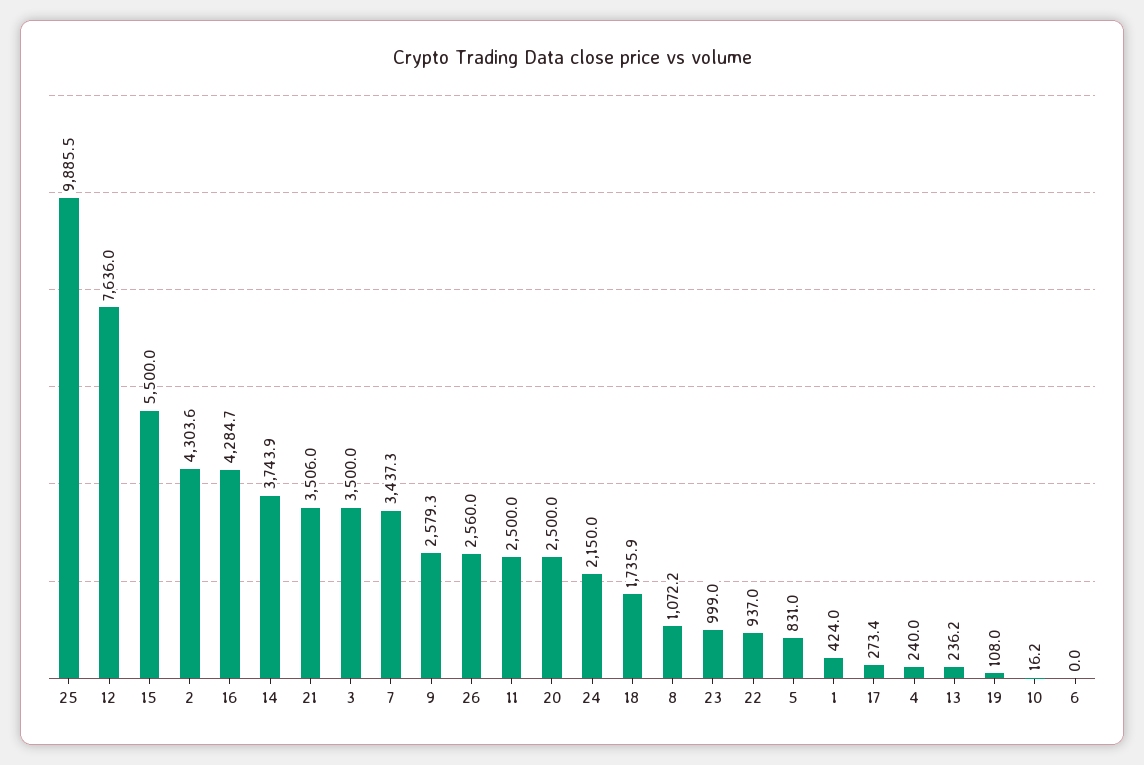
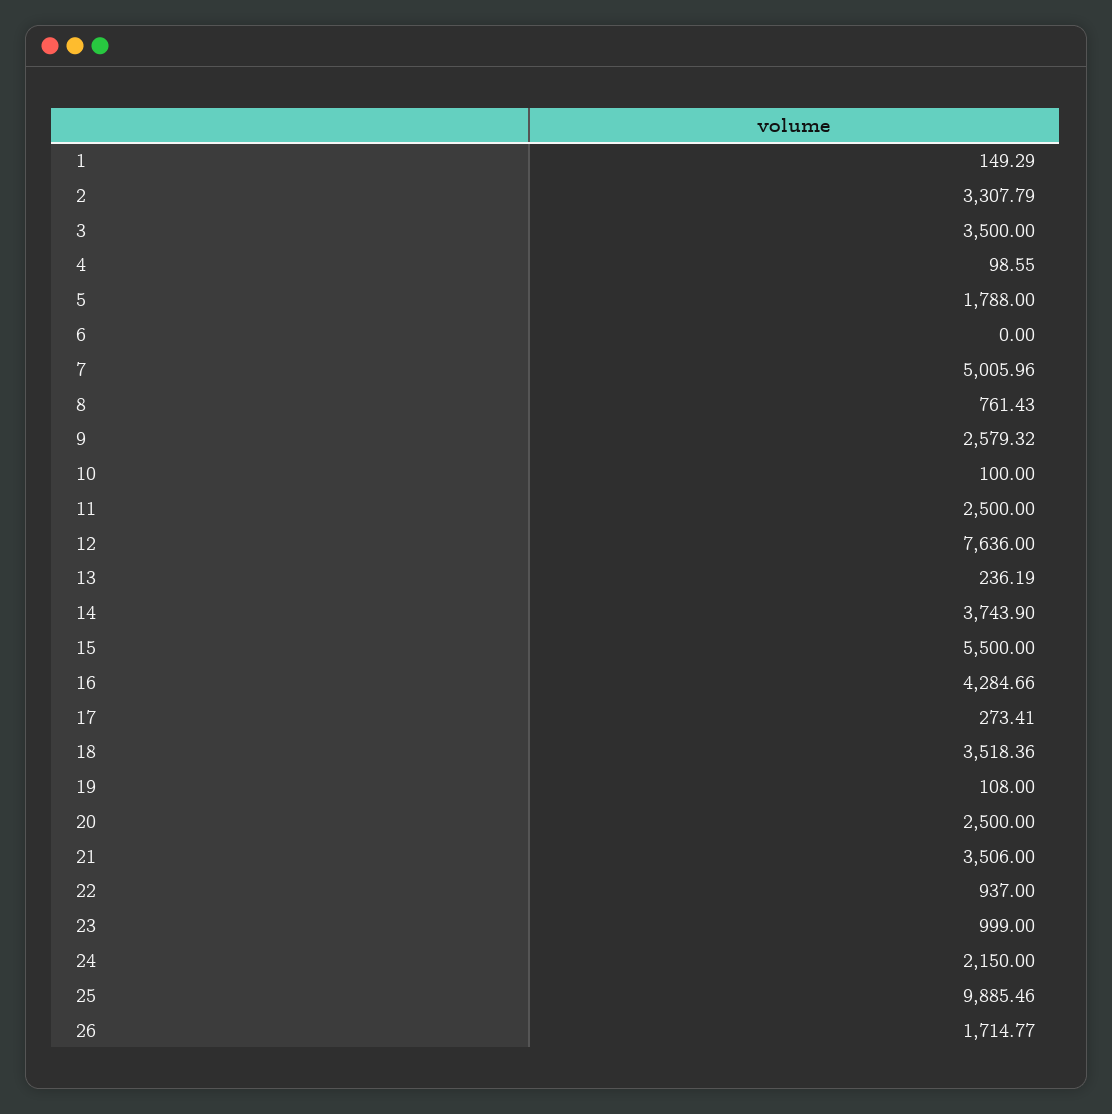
  {
    "25": 9885.46,
    "12": 7636,
    "15": 5500,
-   "2": 4303.6,
+   "2": 3307.79,
    "16": 4284.66,
    "14": 3743.9,
    "21": 3506,
    "3": 3500,
-   "7": 3437.3,
+   "7": 5005.96,
    "9": 2579.32,
-   "26": 2560,
+   "26": 1714.77,
    "11": 2500,
    "20": 2500,
    "24": 2150,
-   "18": 1735.9,
+   "18": 3518.36,
-   "8": 1072.2,
+   "8": 761.43,
    "23": 999,
    "22": 937,
-   "5": 831,
+   "5": 1788,
-   "1": 424,
+   "1": 149.29,
    "17": 273.41,
-   "4": 240,
+   "4": 98.55,
    "13": 236.19,
    "19": 108,
-   "10": 16.2,
+   "10": 100,
    "6": 0
  }

